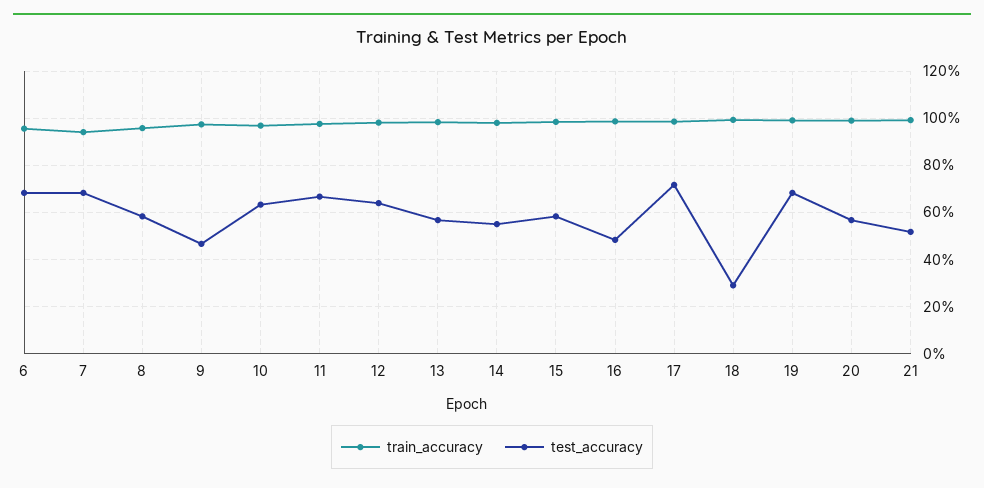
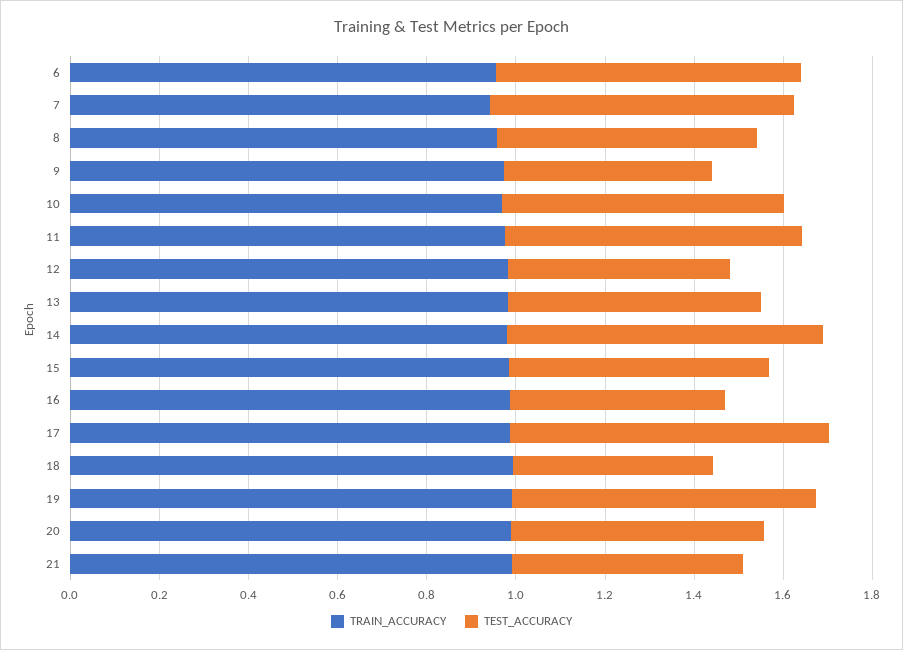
  {
    "train_accuracy": {
      "6": 0.95,
      "7": 0.95,
      "8": 0.95,
      "9": 0.95,
      "10": 0.95,
      "11": 1,
      "12": 1,
      "13": 1,
      "14": 1,
      "15": 1,
      "16": 1,
      "17": 1,
      "18": 1,
      "19": 1,
      "20": 1,
      "21": 1
    },
    "test_accuracy": {
      "6": 0.7,
      "7": 0.7,
      "8": 0.6,
      "9": 0.45,
      "10": 0.65,
      "11": 0.65,
-     "12": 0.65,
+     "12": 0.5,
      "13": 0.55,
-     "14": 0.55,
+     "14": 0.7,
      "15": 0.6,
      "16": 0.5,
      "17": 0.7,
-     "18": 0.3,
+     "18": 0.45,
      "19": 0.7,
      "20": 0.55,
      "21": 0.5
    }
  }

